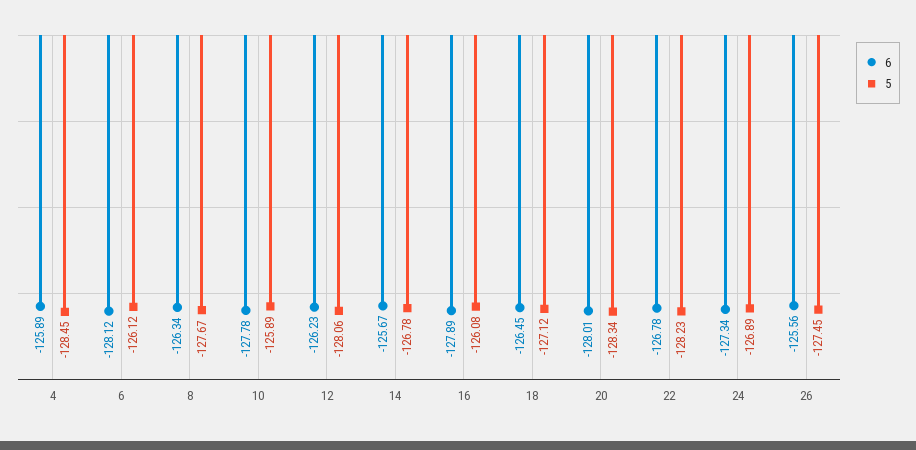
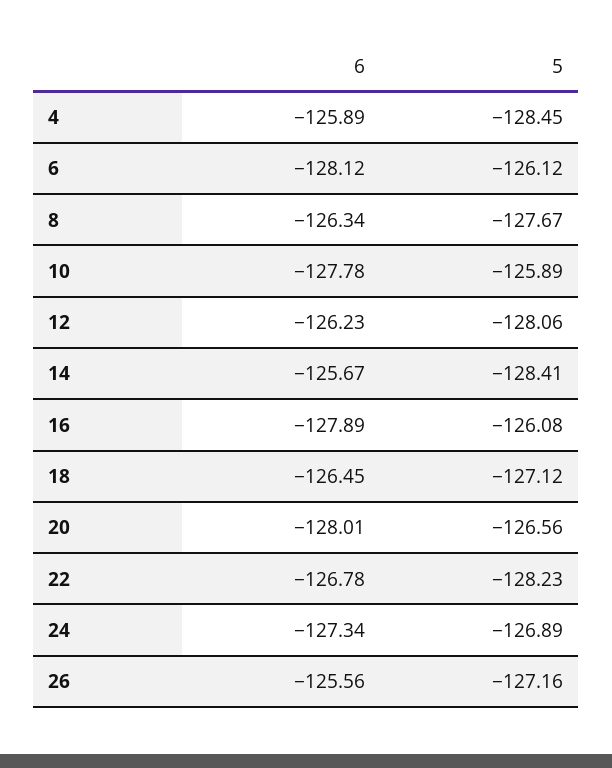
  {
    "6": {
      "4": -125.89,
      "6": -128.12,
      "8": -126.34,
      "10": -127.78,
      "12": -126.23,
      "14": -125.67,
      "16": -127.89,
      "18": -126.45,
      "20": -128.01,
      "22": -126.78,
      "24": -127.34,
      "26": -125.56
    },
    "5": {
      "4": -128.45,
      "6": -126.12,
      "8": -127.67,
      "10": -125.89,
      "12": -128.06,
-     "14": -126.78,
+     "14": -128.41,
      "16": -126.08,
      "18": -127.12,
-     "20": -128.34,
+     "20": -126.56,
      "22": -128.23,
      "24": -126.89,
-     "26": -127.45
+     "26": -127.16
    }
  }

